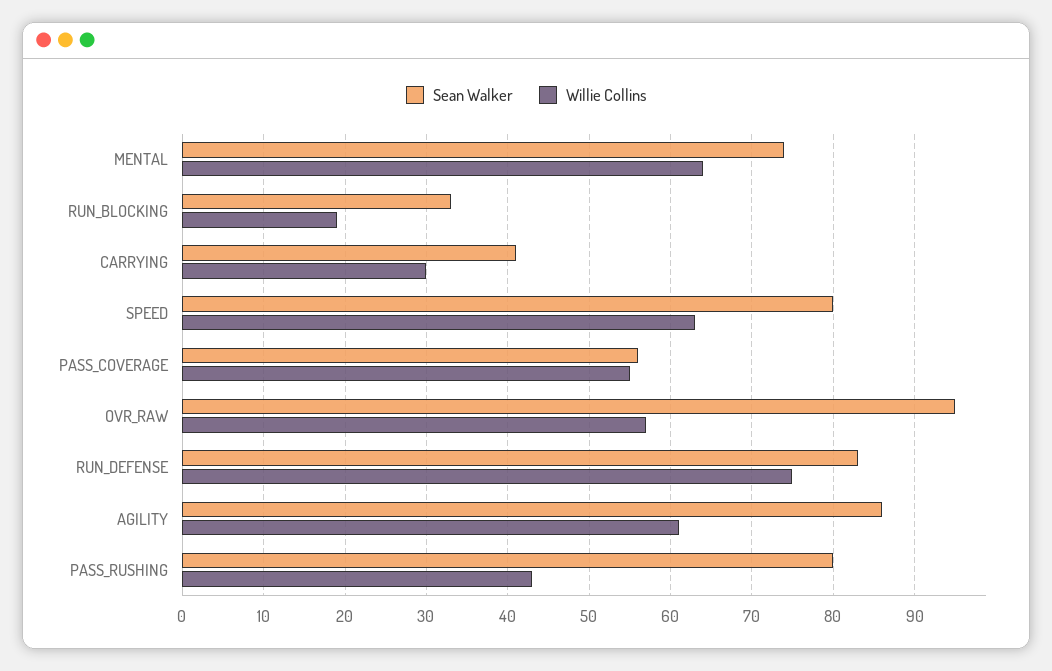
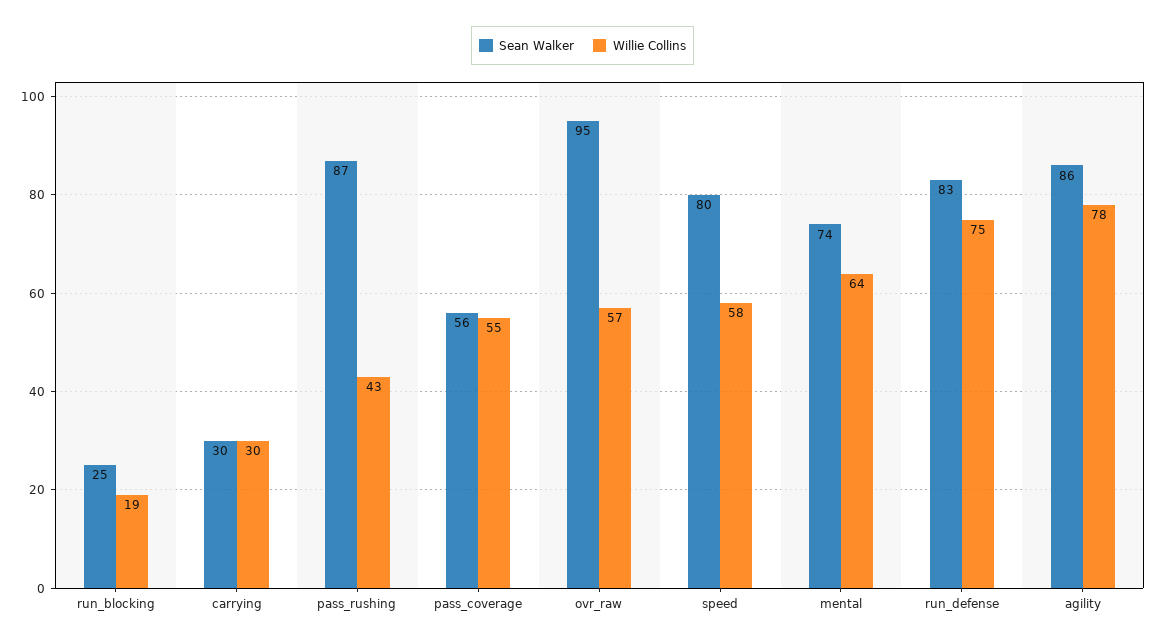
  {
    "Sean Walker": {
      "MENTAL": 74,
-     "RUN_BLOCKING": 33,
+     "RUN_BLOCKING": 25,
-     "CARRYING": 41,
+     "CARRYING": 30,
      "SPEED": 80,
      "PASS_COVERAGE": 56,
      "OVR_RAW": 95,
      "RUN_DEFENSE": 83,
      "AGILITY": 86,
-     "PASS_RUSHING": 80
+     "PASS_RUSHING": 87
    },
    "Willie Collins": {
      "MENTAL": 64,
      "RUN_BLOCKING": 19,
      "CARRYING": 30,
-     "SPEED": 63,
+     "SPEED": 58,
      "PASS_COVERAGE": 55,
      "OVR_RAW": 57,
      "RUN_DEFENSE": 75,
-     "AGILITY": 61,
+     "AGILITY": 78,
      "PASS_RUSHING": 43
    }
  }

